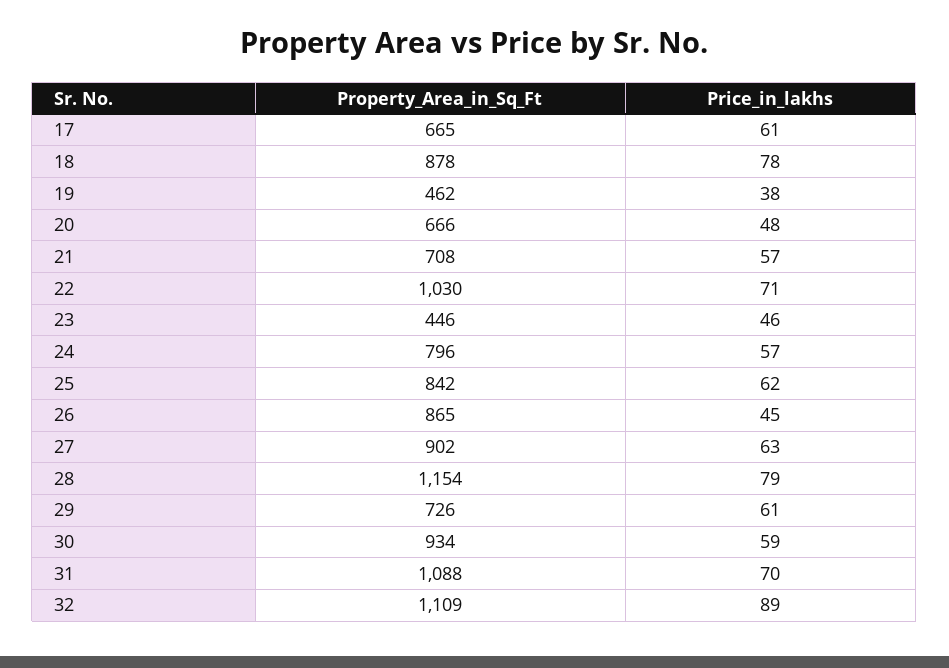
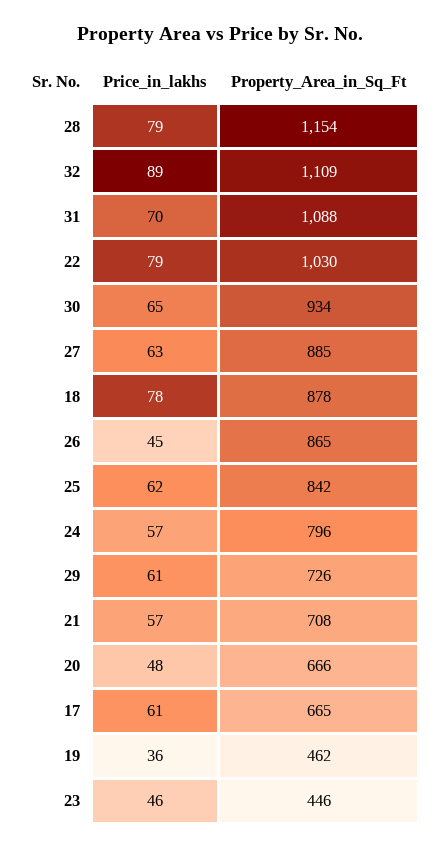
  {
    "Property_Area_in_Sq_Ft": {
      "17": 665,
      "18": 878,
      "19": 462,
      "20": 666,
      "21": 708,
      "22": 1030,
      "23": 446,
      "24": 796,
      "25": 842,
      "26": 865,
-     "27": 902,
+     "27": 885,
      "28": 1154,
      "29": 726,
      "30": 934,
      "31": 1088,
      "32": 1109
    },
    "Price_in_lakhs": {
      "17": 61,
      "18": 78,
-     "19": 38,
+     "19": 36,
      "20": 48,
      "21": 57,
-     "22": 71,
+     "22": 79,
      "23": 46,
      "24": 57,
      "25": 62,
      "26": 45,
      "27": 63,
      "28": 79,
      "29": 61,
-     "30": 59,
+     "30": 65,
      "31": 70,
      "32": 89
    }
  }

